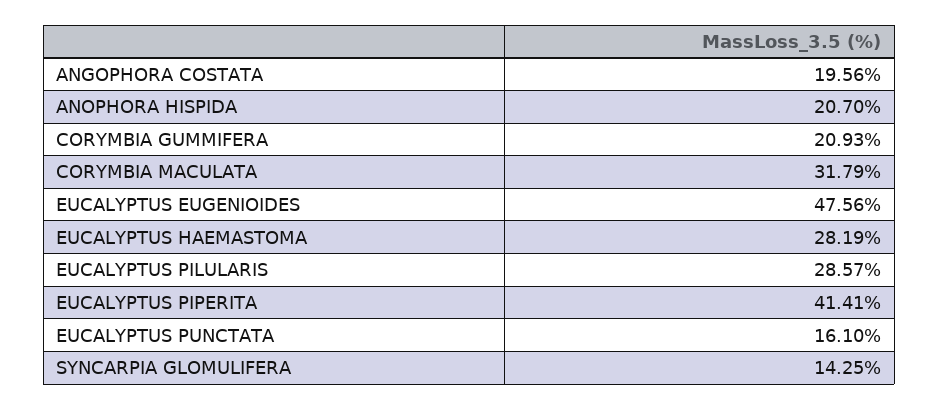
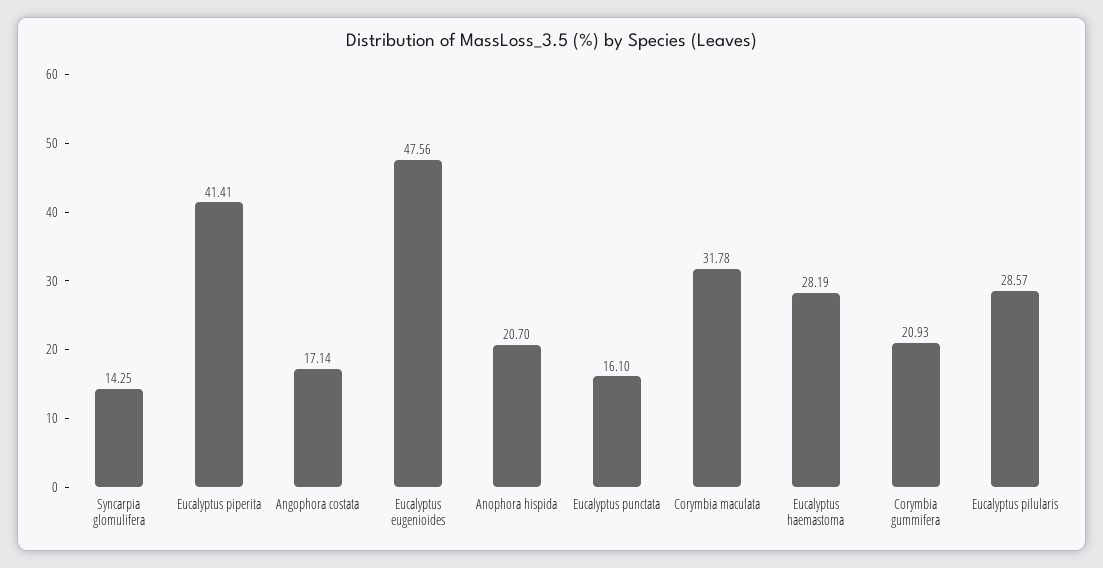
  {
-   "ANGOPHORA COSTATA": 19.56,
+   "ANGOPHORA COSTATA": 17.14,
    "ANOPHORA HISPIDA": 20.7,
    "CORYMBIA GUMMIFERA": 20.93,
-   "CORYMBIA MACULATA": 31.79,
+   "CORYMBIA MACULATA": 31.78,
    "EUCALYPTUS EUGENIOIDES": 47.56,
    "EUCALYPTUS HAEMASTOMA": 28.19,
    "EUCALYPTUS PILULARIS": 28.57,
    "EUCALYPTUS PIPERITA": 41.41,
    "EUCALYPTUS PUNCTATA": 16.1,
    "SYNCARPIA GLOMULIFERA": 14.25
  }

